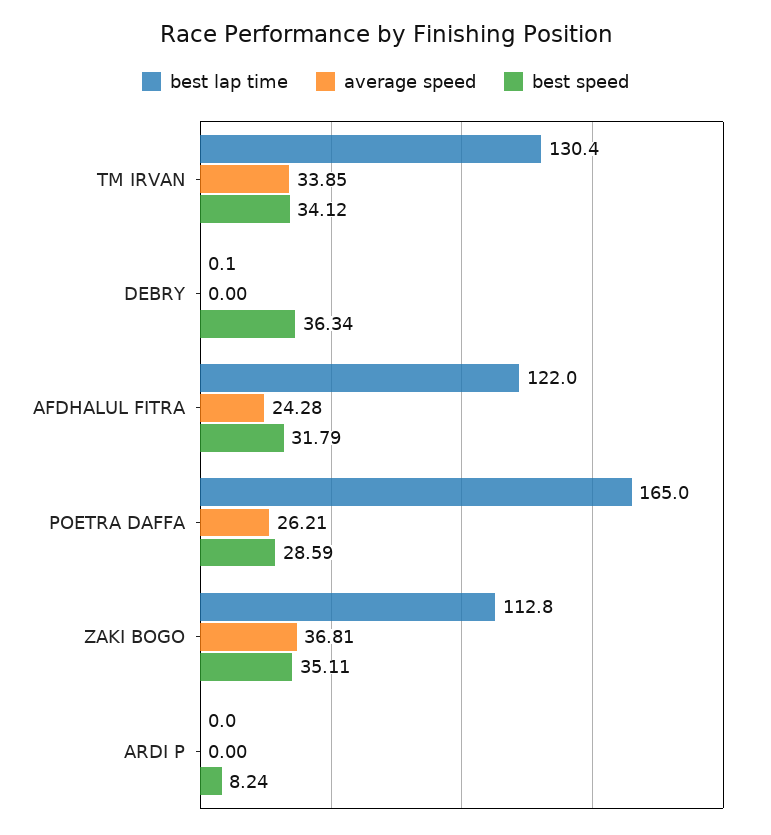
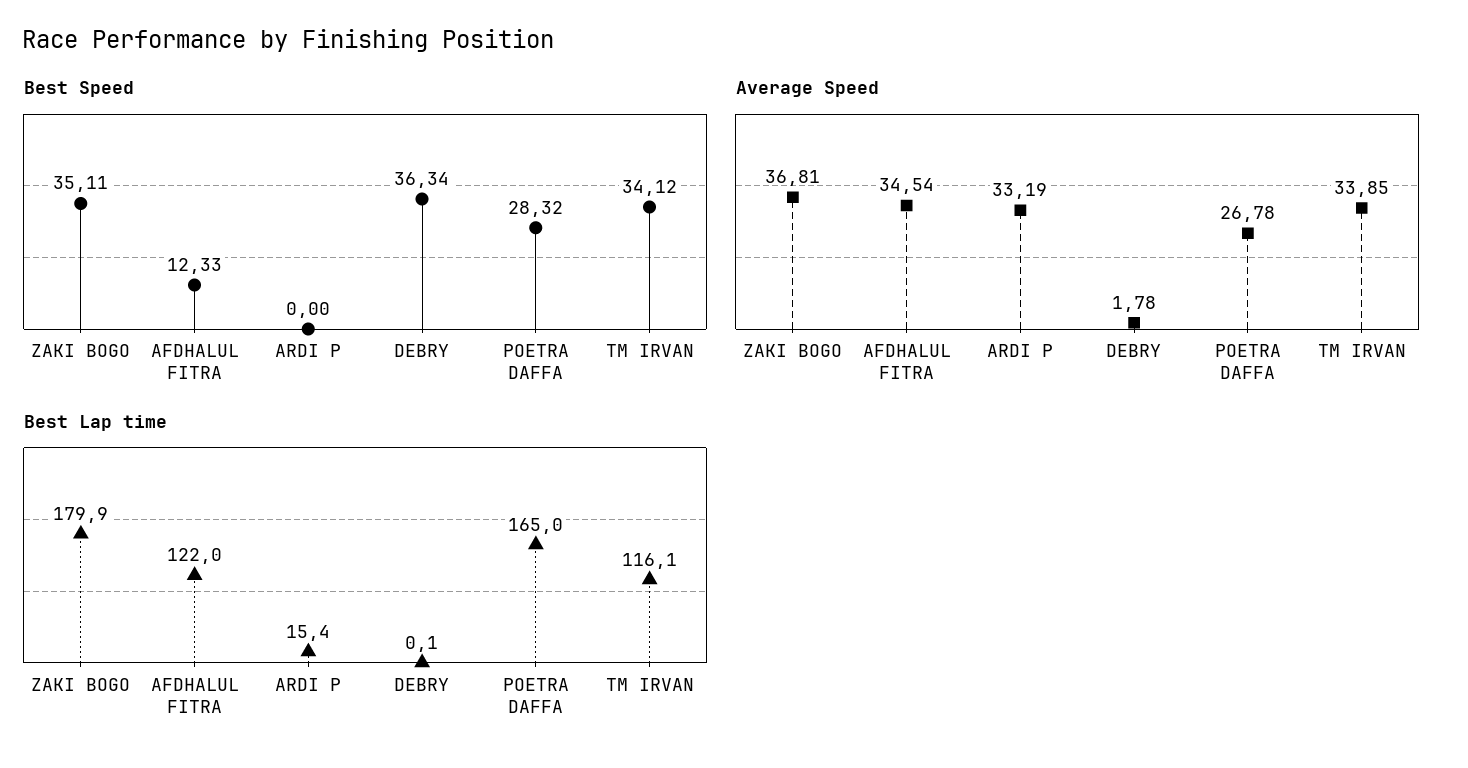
  {
    "best lap time": {
-     "TM IRVAN": 130.4,
+     "TM IRVAN": 116.1,
      "DEBRY": 0.1,
      "AFDHALUL FITRA": 122,
      "POETRA DAFFA": 165,
-     "ZAKI BOGO": 112.8,
+     "ZAKI BOGO": 179.9,
-     "ARDI P": 0
+     "ARDI P": 15.4
    },
    "average speed": {
      "TM IRVAN": 33.85,
-     "DEBRY": 0,
+     "DEBRY": 1.78,
-     "AFDHALUL FITRA": 24.28,
+     "AFDHALUL FITRA": 34.54,
-     "POETRA DAFFA": 26.21,
+     "POETRA DAFFA": 26.78,
      "ZAKI BOGO": 36.81,
-     "ARDI P": 0
+     "ARDI P": 33.19
    },
    "best speed": {
      "TM IRVAN": 34.12,
      "DEBRY": 36.34,
-     "AFDHALUL FITRA": 31.79,
+     "AFDHALUL FITRA": 12.33,
-     "POETRA DAFFA": 28.59,
+     "POETRA DAFFA": 28.32,
      "ZAKI BOGO": 35.11,
-     "ARDI P": 8.24
+     "ARDI P": 0
    }
  }

